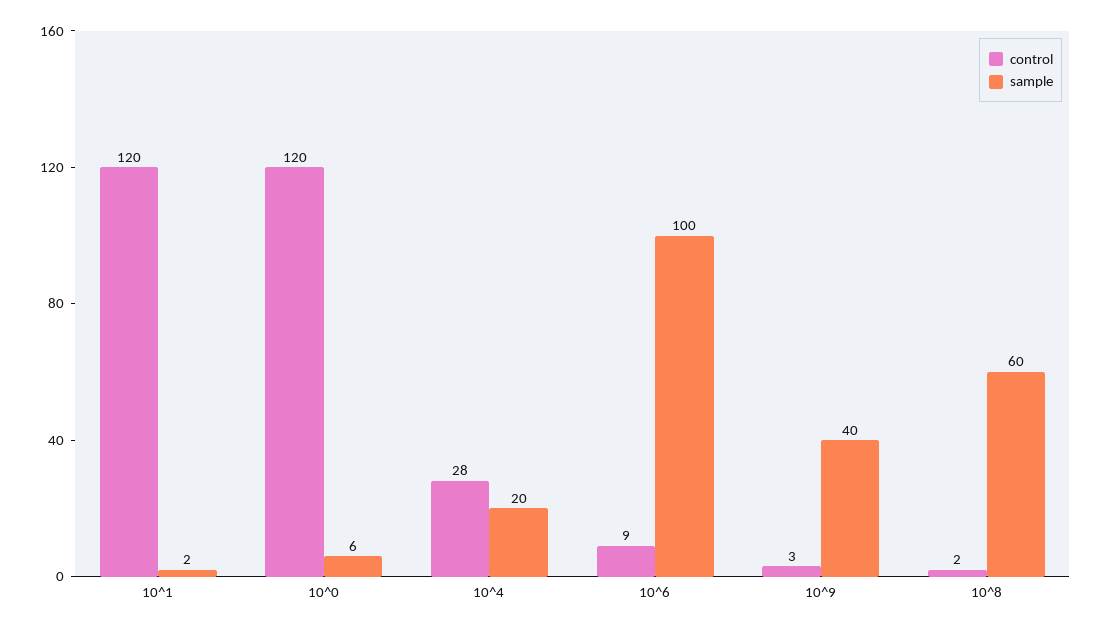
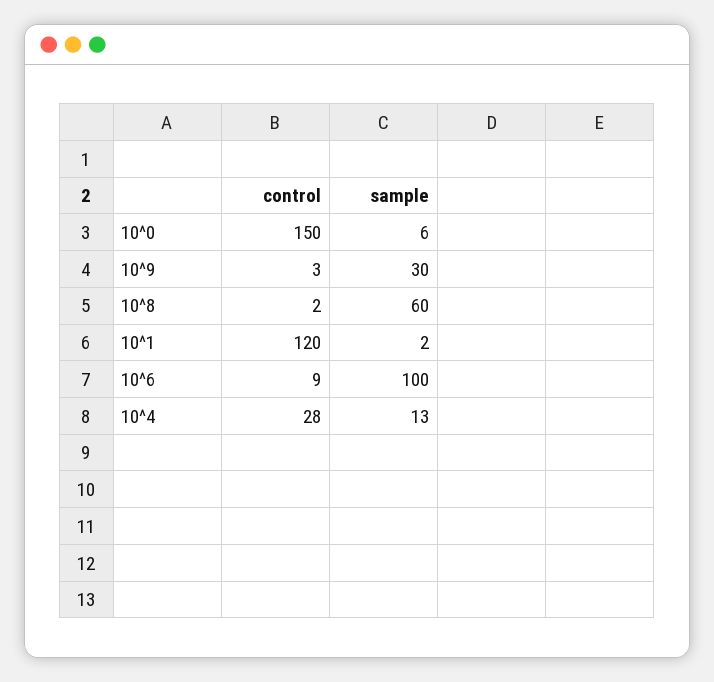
  {
    "control": {
      "10^1": 120,
-     "10^0": 120,
+     "10^0": 150,
      "10^4": 28,
      "10^6": 9,
      "10^9": 3,
      "10^8": 2
    },
    "sample": {
      "10^1": 2,
      "10^0": 6,
-     "10^4": 20,
+     "10^4": 13,
      "10^6": 100,
-     "10^9": 40,
+     "10^9": 30,
      "10^8": 60
    }
  }

